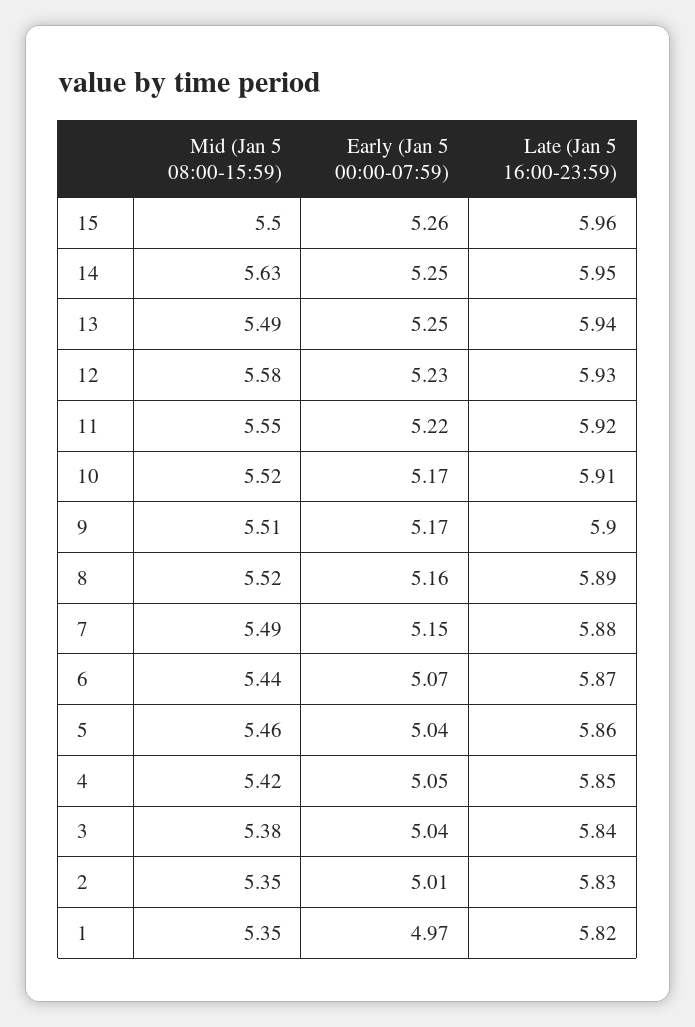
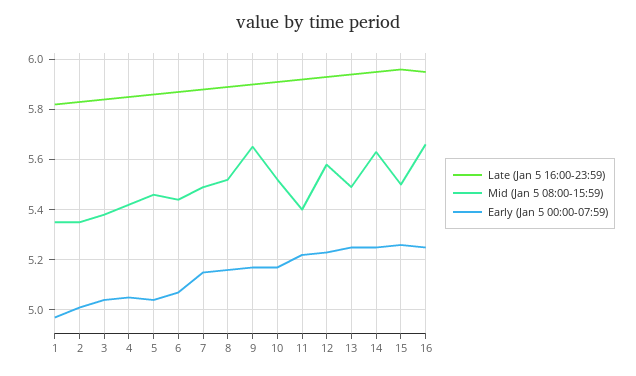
  {
    "Mid (Jan 5 08:00-15:59)": {
      "15": 5.5,
      "14": 5.63,
      "13": 5.49,
      "12": 5.58,
-     "11": 5.55,
+     "11": 5.4,
      "10": 5.52,
-     "9": 5.51,
+     "9": 5.65,
      "8": 5.52,
      "7": 5.49,
      "6": 5.44,
      "5": 5.46,
      "4": 5.42,
      "3": 5.38,
      "2": 5.35,
-     "1": 5.35
+     "1": 5.35,
+     "16": 5.65
    },
    "Early (Jan 5 00:00-07:59)": {
      "15": 5.26,
      "14": 5.25,
      "13": 5.25,
      "12": 5.23,
      "11": 5.22,
      "10": 5.17,
      "9": 5.17,
      "8": 5.16,
      "7": 5.15,
      "6": 5.07,
      "5": 5.04,
      "4": 5.05,
      "3": 5.04,
      "2": 5.01,
-     "1": 4.97
+     "1": 4.97,
+     "16": 5.25
    },
    "Late (Jan 5 16:00-23:59)": {
      "15": 5.96,
      "14": 5.95,
      "13": 5.94,
      "12": 5.93,
      "11": 5.92,
      "10": 5.91,
      "9": 5.9,
      "8": 5.89,
      "7": 5.88,
      "6": 5.87,
      "5": 5.86,
      "4": 5.85,
      "3": 5.84,
      "2": 5.83,
-     "1": 5.82
+     "1": 5.82,
+     "16": 5.95
    }
  }

